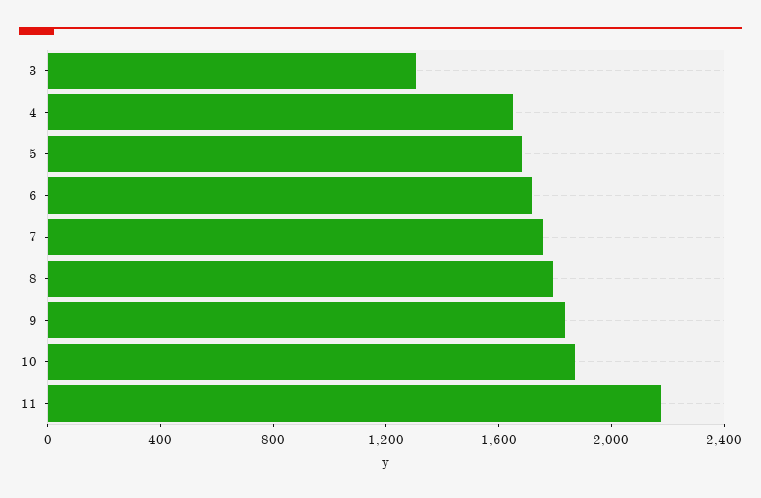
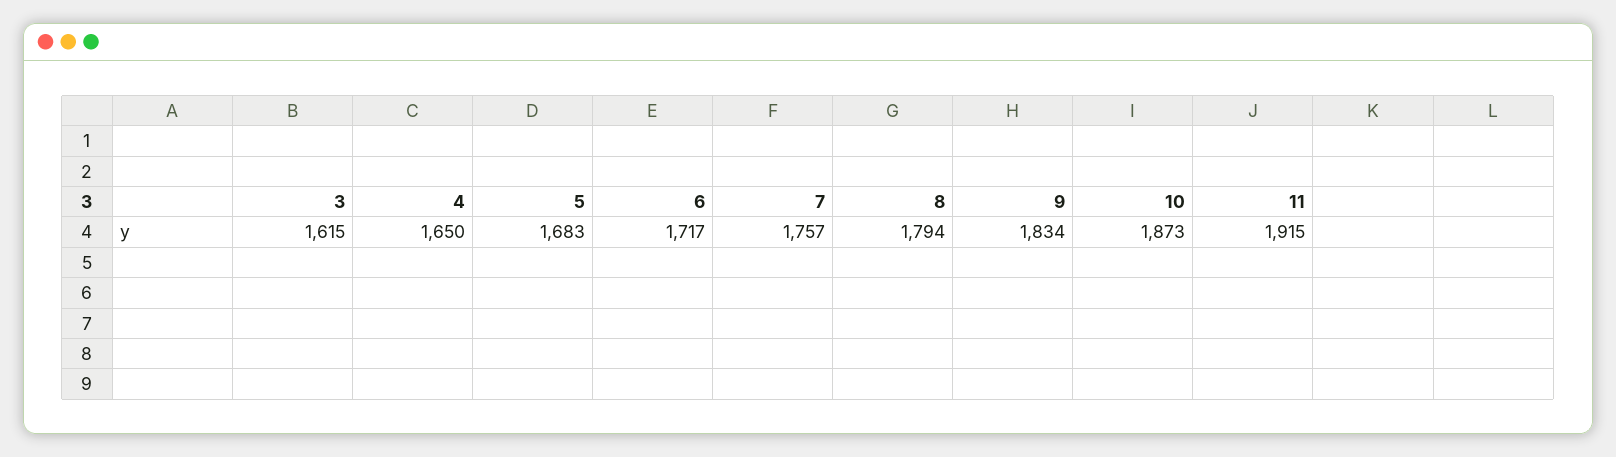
  {
-   "3": 1300,
+   "3": 1615,
    "4": 1650,
    "5": 1683,
    "6": 1717,
    "7": 1757,
    "8": 1794,
    "9": 1834,
    "10": 1873,
-   "11": 2200
+   "11": 1915
  }

